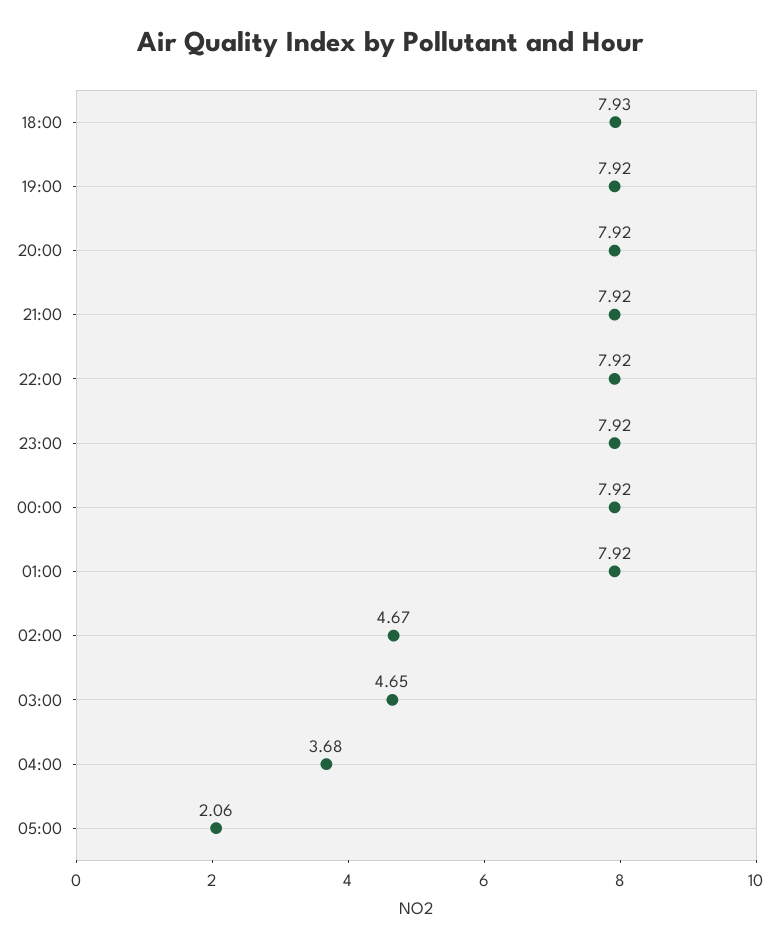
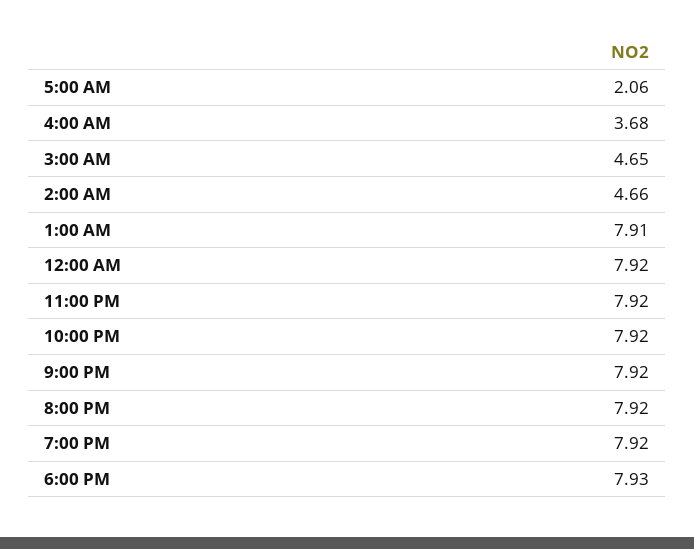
  {
    "18:00": 7.93,
    "19:00": 7.92,
    "20:00": 7.92,
    "21:00": 7.92,
    "22:00": 7.92,
    "23:00": 7.92,
    "00:00": 7.92,
-   "01:00": 7.92,
+   "01:00": 7.91,
-   "02:00": 4.67,
+   "02:00": 4.66,
    "03:00": 4.65,
    "04:00": 3.68,
    "05:00": 2.06
  }

